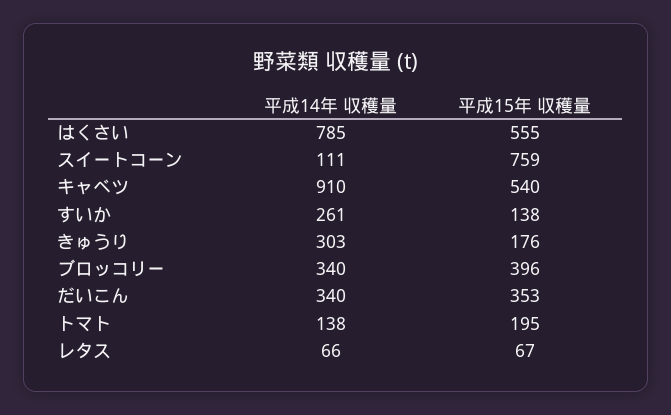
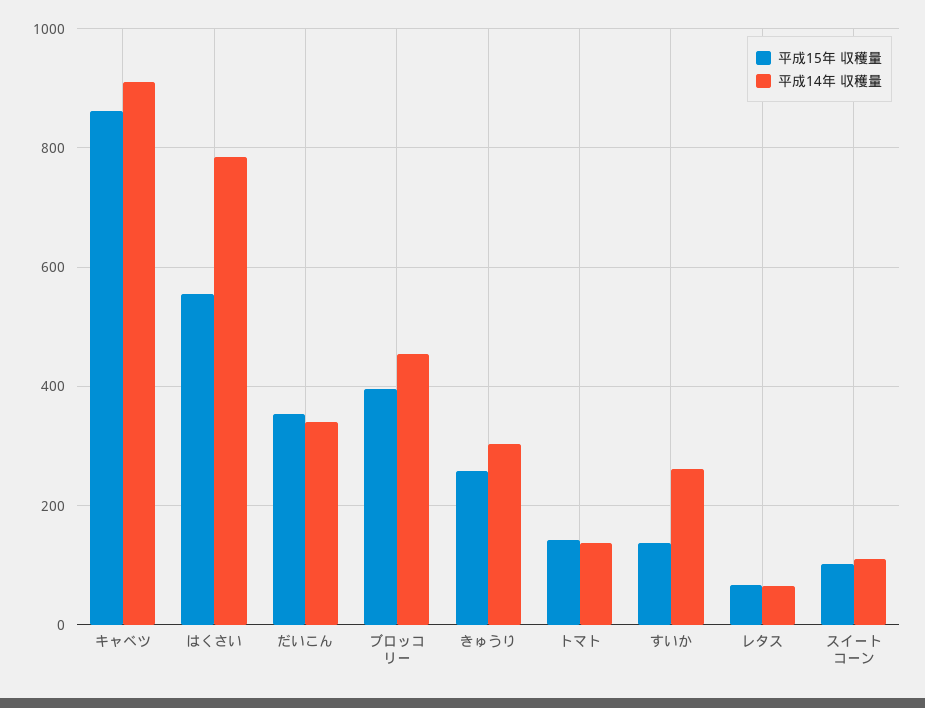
  {
    "平成14年 収穫量": {
      "はくさい": 785,
      "スイートコーン": 111,
      "キャベツ": 910,
      "すいか": 261,
      "きゅうり": 303,
-     "ブロッコリー": 340,
+     "ブロッコリー": 460,
      "だいこん": 340,
      "トマト": 138,
      "レタス": 66
    },
    "平成15年 収穫量": {
      "はくさい": 555,
-     "スイートコーン": 759,
+     "スイートコーン": 100,
-     "キャベツ": 540,
+     "キャベツ": 860,
      "すいか": 138,
-     "きゅうり": 176,
+     "きゅうり": 260,
      "ブロッコリー": 396,
      "だいこん": 353,
-     "トマト": 195,
+     "トマト": 140,
      "レタス": 67
    }
  }

